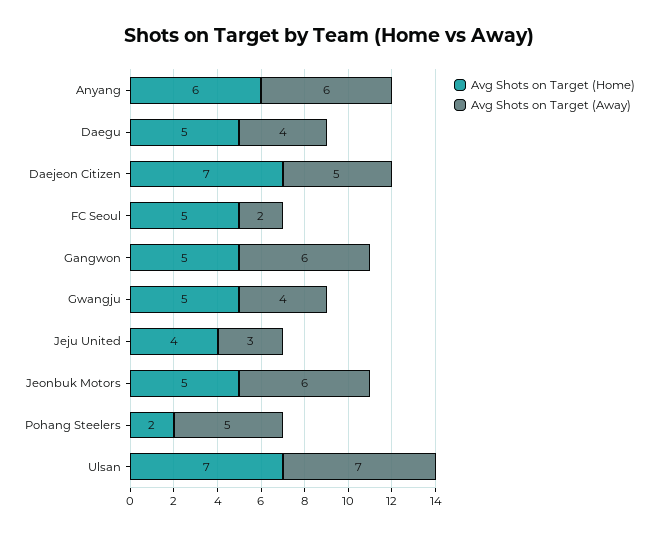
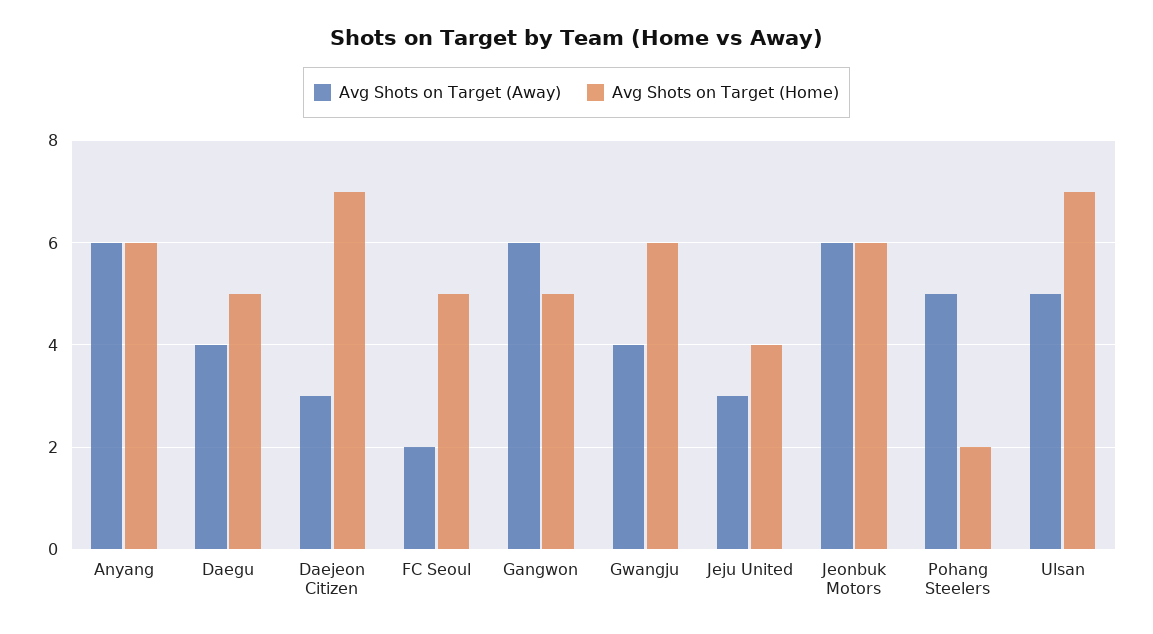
  {
    "Avg Shots on Target (Home)": {
      "Anyang": 6,
      "Daegu": 5,
      "Daejeon Citizen": 7,
      "FC Seoul": 5,
      "Gangwon": 5,
-     "Gwangju": 5,
+     "Gwangju": 6,
      "Jeju United": 4,
-     "Jeonbuk Motors": 5,
+     "Jeonbuk Motors": 6,
      "Pohang Steelers": 2,
      "Ulsan": 7
    },
    "Avg Shots on Target (Away)": {
      "Anyang": 6,
      "Daegu": 4,
-     "Daejeon Citizen": 5,
+     "Daejeon Citizen": 3,
      "FC Seoul": 2,
      "Gangwon": 6,
      "Gwangju": 4,
      "Jeju United": 3,
      "Jeonbuk Motors": 6,
      "Pohang Steelers": 5,
-     "Ulsan": 7
+     "Ulsan": 5
    }
  }

